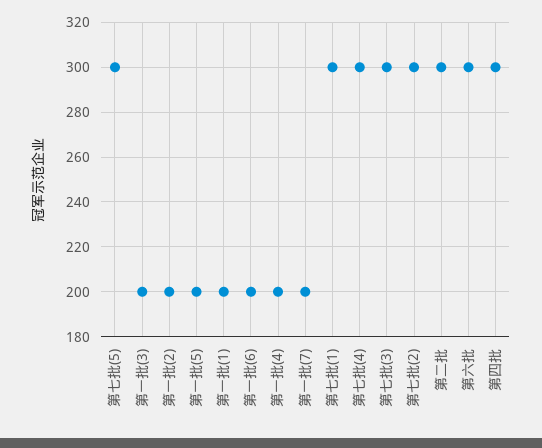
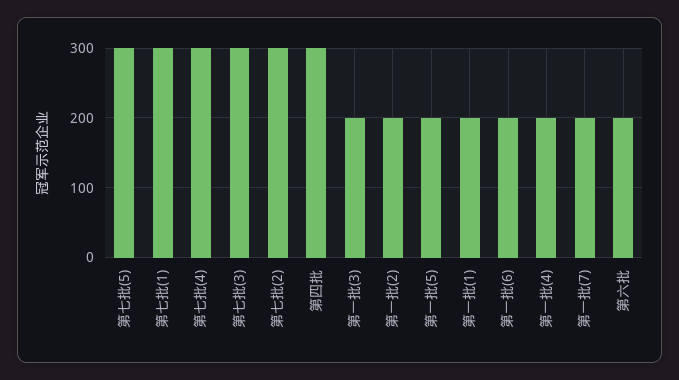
  {
    "第七批(5)": 300,
    "第一批(3)": 200,
    "第一批(2)": 200,
    "第一批(5)": 200,
    "第一批(1)": 200,
    "第一批(6)": 200,
    "第一批(4)": 200,
    "第一批(7)": 200,
    "第七批(1)": 300,
    "第七批(4)": 300,
    "第七批(3)": 300,
    "第七批(2)": 300,
-   "第二批": 300,
-   "第六批": 300,
+   "第六批": 200,
    "第四批": 300
  }

